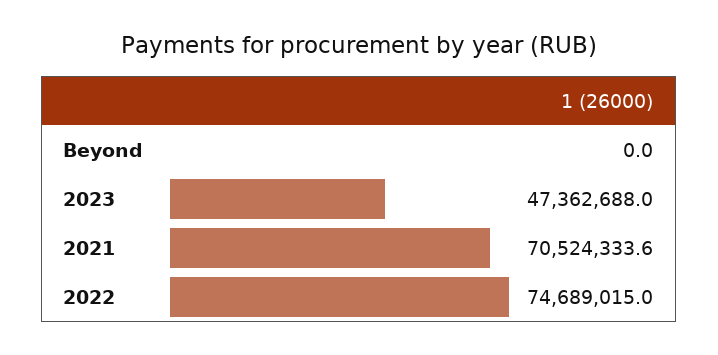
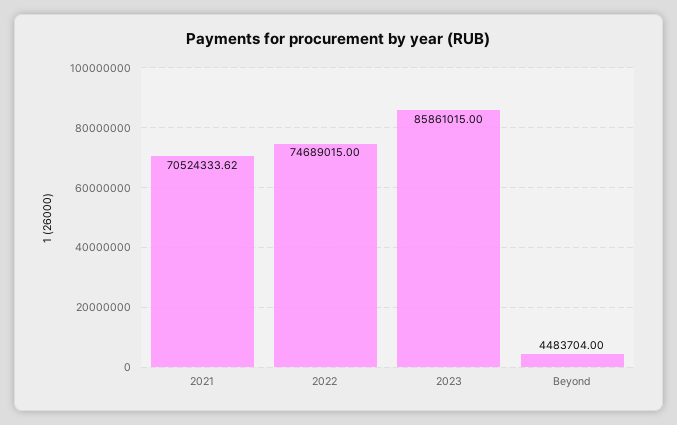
  {
-   "Beyond": 0,
+   "Beyond": 4483704,
-   "2023": 47362688,
+   "2023": 85861015,
    "2021": 70524333.62,
    "2022": 74689015
  }

